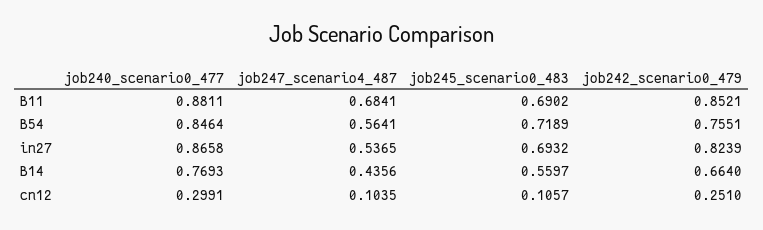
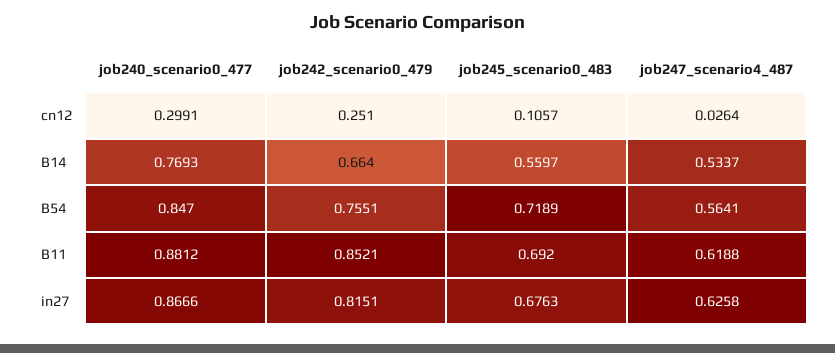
  {
    "job240_scenario0_477": {
-     "B11": 0.8811,
+     "B11": 0.8812,
-     "B54": 0.8464,
+     "B54": 0.847,
-     "in27": 0.8658,
+     "in27": 0.8666,
      "B14": 0.7693,
      "cn12": 0.2991
    },
    "job247_scenario4_487": {
-     "B11": 0.6841,
+     "B11": 0.6188,
      "B54": 0.5641,
-     "in27": 0.5365,
+     "in27": 0.6258,
-     "B14": 0.4356,
+     "B14": 0.5337,
-     "cn12": 0.1035
+     "cn12": 0.0264
    },
    "job245_scenario0_483": {
-     "B11": 0.6902,
+     "B11": 0.692,
      "B54": 0.7189,
-     "in27": 0.6932,
+     "in27": 0.6763,
      "B14": 0.5597,
      "cn12": 0.1057
    },
    "job242_scenario0_479": {
      "B11": 0.8521,
      "B54": 0.7551,
-     "in27": 0.8239,
+     "in27": 0.8151,
      "B14": 0.664,
      "cn12": 0.251
    }
  }

